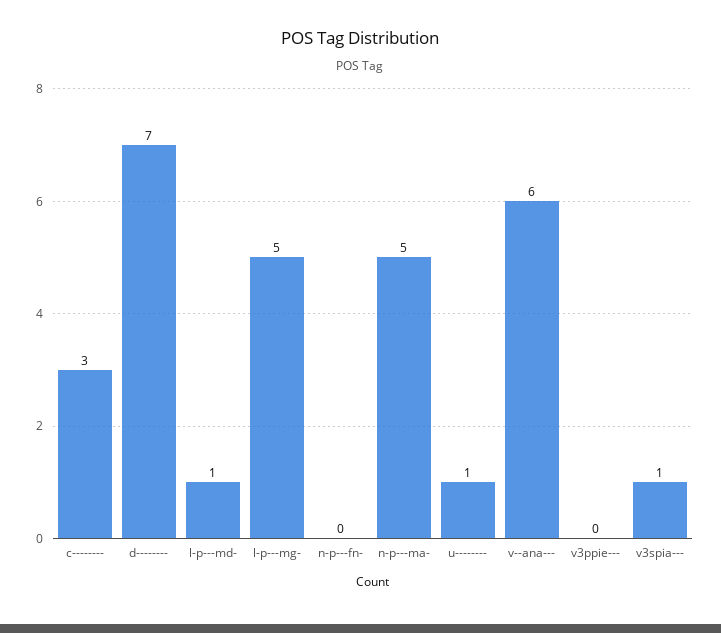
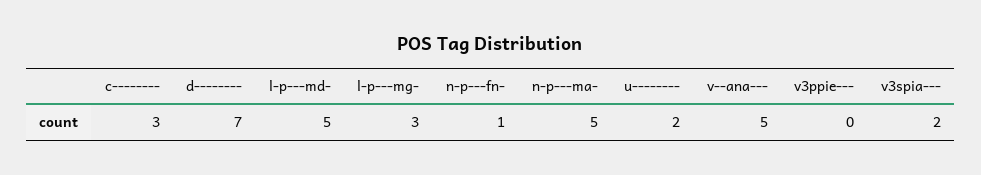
  {
    "c--------": 3,
    "d--------": 7,
-   "l-p---md-": 1,
+   "l-p---md-": 5,
-   "l-p---mg-": 5,
+   "l-p---mg-": 3,
-   "n-p---fn-": 0,
+   "n-p---fn-": 1,
    "n-p---ma-": 5,
-   "u--------": 1,
+   "u--------": 2,
-   "v--ana---": 6,
+   "v--ana---": 5,
    "v3ppie---": 0,
-   "v3spia---": 1
+   "v3spia---": 2
  }

